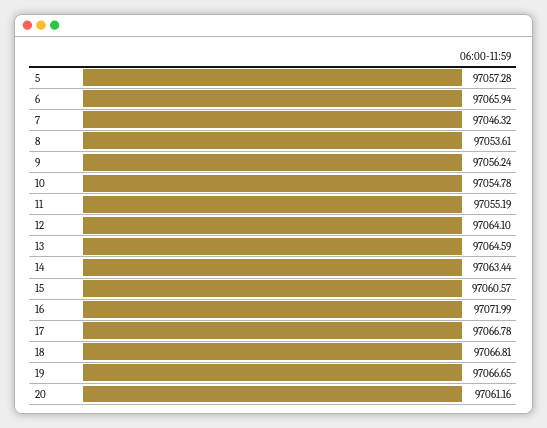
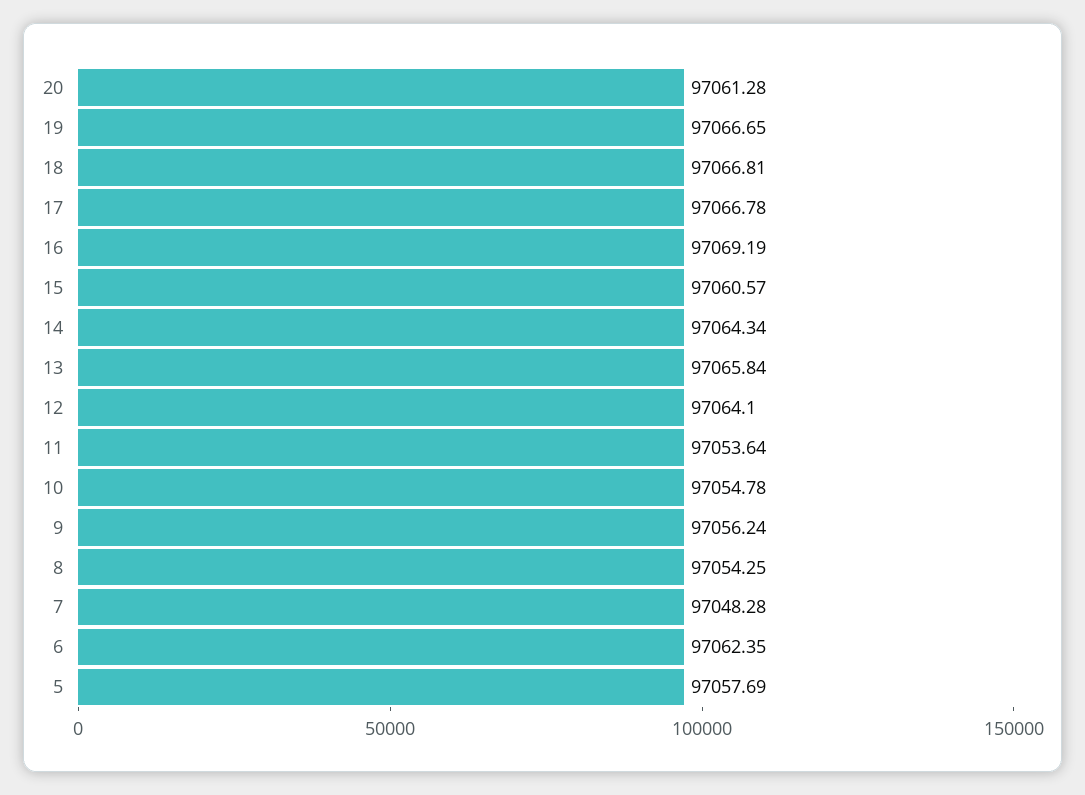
  {
-   "5": 97057.28,
+   "5": 97057.69,
-   "6": 97065.94,
+   "6": 97062.35,
-   "7": 97046.32,
+   "7": 97048.28,
-   "8": 97053.61,
+   "8": 97054.25,
    "9": 97056.24,
    "10": 97054.78,
-   "11": 97055.19,
+   "11": 97053.64,
    "12": 97064.1,
-   "13": 97064.59,
+   "13": 97065.84,
-   "14": 97063.44,
+   "14": 97064.34,
    "15": 97060.57,
-   "16": 97071.99,
+   "16": 97069.19,
    "17": 97066.78,
    "18": 97066.81,
    "19": 97066.65,
-   "20": 97061.16
+   "20": 97061.28
  }

